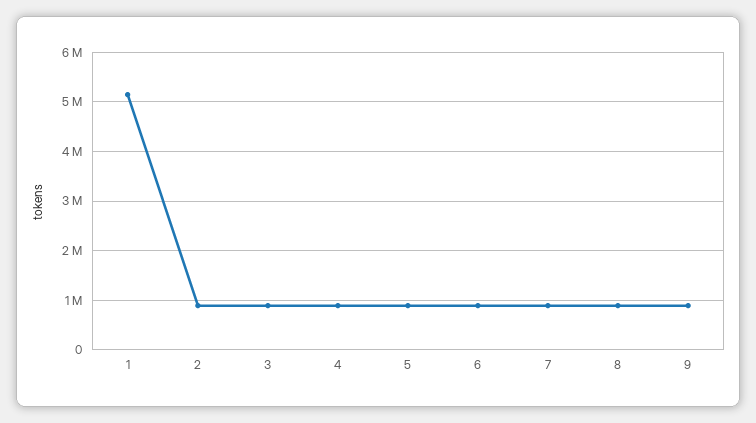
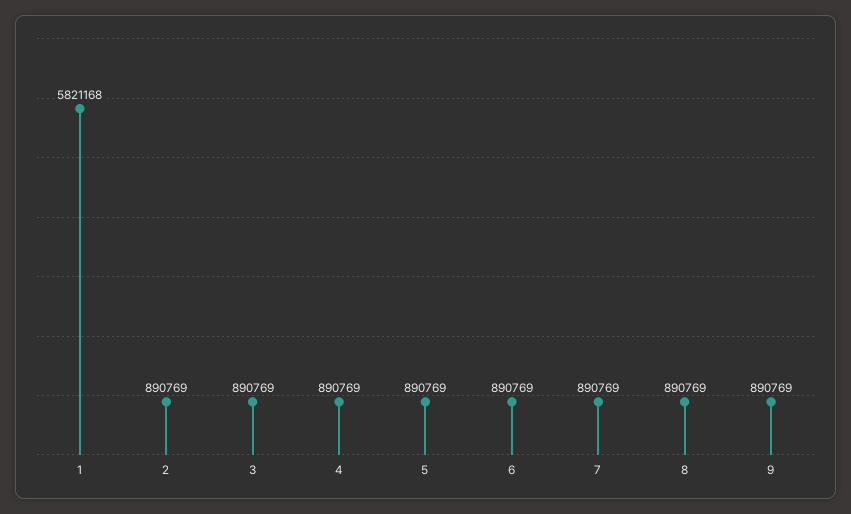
  {
-   "1": 5200000,
+   "1": 5821168,
    "2": 890769,
    "3": 890769,
    "4": 890769,
    "5": 890769,
    "6": 890769,
    "7": 890769,
    "8": 890769,
    "9": 890769
  }

